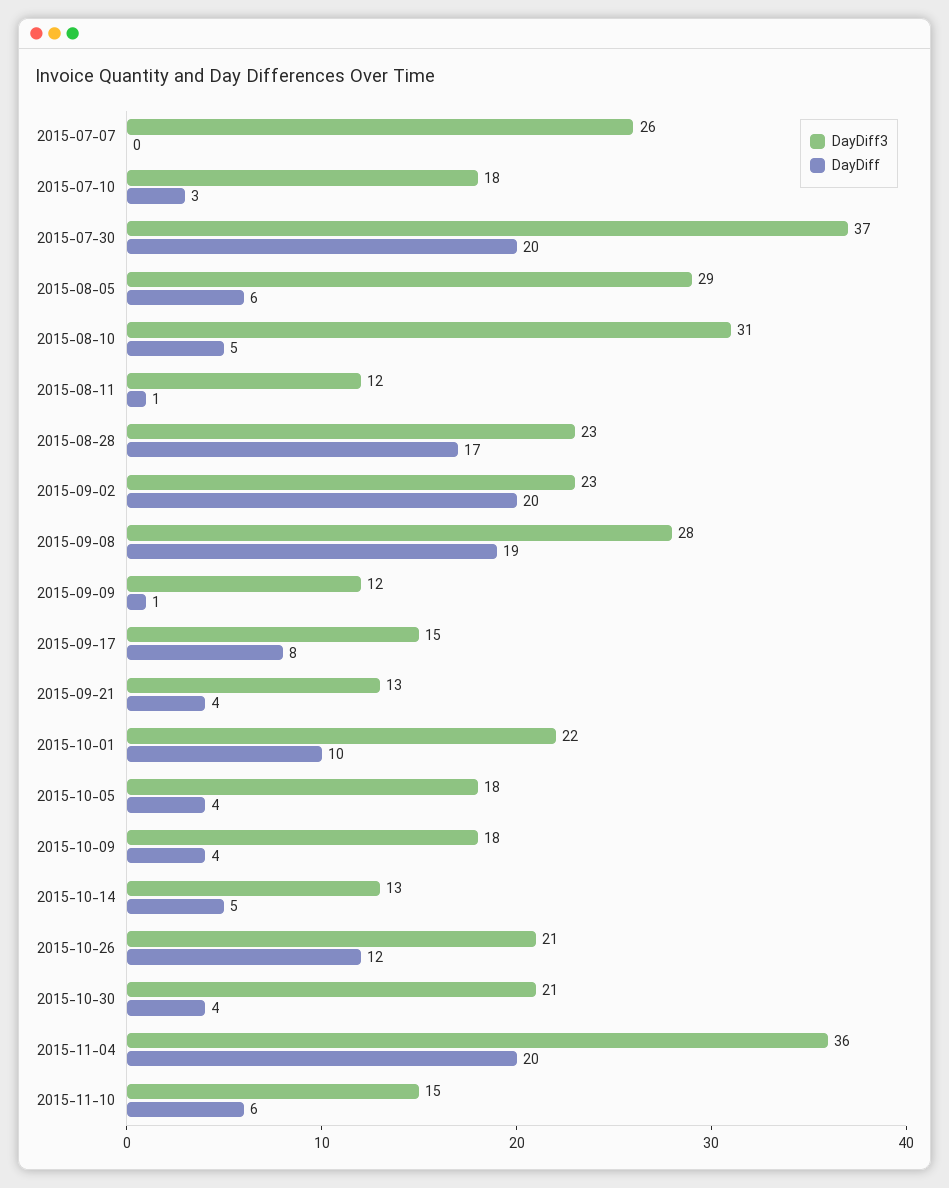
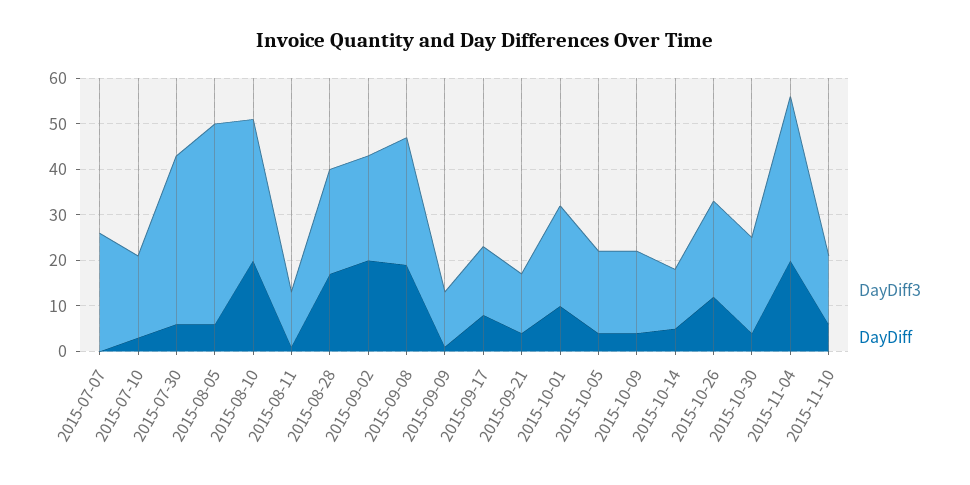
  {
    "DayDiff3": {
      "2015-07-07": 26,
      "2015-07-10": 18,
      "2015-07-30": 37,
-     "2015-08-05": 29,
+     "2015-08-05": 45,
      "2015-08-10": 31,
      "2015-08-11": 12,
      "2015-08-28": 23,
      "2015-09-02": 23,
      "2015-09-08": 28,
      "2015-09-09": 12,
      "2015-09-17": 15,
      "2015-09-21": 13,
      "2015-10-01": 22,
      "2015-10-05": 18,
      "2015-10-09": 18,
      "2015-10-14": 13,
      "2015-10-26": 21,
      "2015-10-30": 21,
      "2015-11-04": 36,
      "2015-11-10": 15
    },
    "DayDiff": {
      "2015-07-07": 0,
      "2015-07-10": 3,
-     "2015-07-30": 20,
+     "2015-07-30": 5,
      "2015-08-05": 6,
-     "2015-08-10": 5,
+     "2015-08-10": 20,
      "2015-08-11": 1,
      "2015-08-28": 17,
      "2015-09-02": 20,
      "2015-09-08": 19,
      "2015-09-09": 1,
      "2015-09-17": 8,
      "2015-09-21": 4,
      "2015-10-01": 10,
      "2015-10-05": 4,
      "2015-10-09": 4,
      "2015-10-14": 5,
      "2015-10-26": 12,
      "2015-10-30": 4,
      "2015-11-04": 20,
      "2015-11-10": 6
    }
  }

